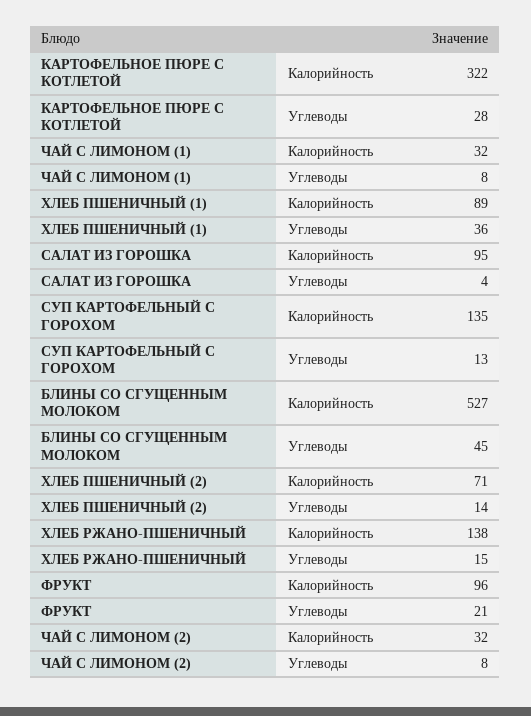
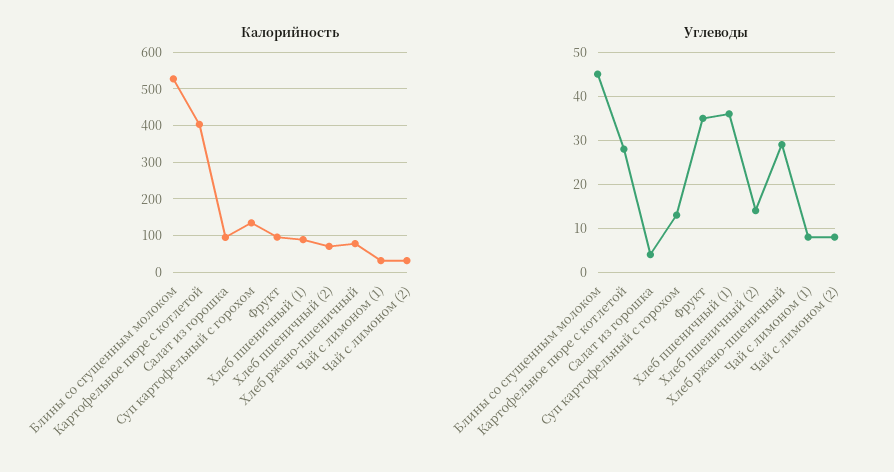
  {
    "Калорийность": {
-     "КАРТОФЕЛЬНОЕ ПЮРЕ С КОТЛЕТОЙ": 322,
+     "КАРТОФЕЛЬНОЕ ПЮРЕ С КОТЛЕТОЙ": 400,
      "ЧАЙ С ЛИМОНОМ (1)": 32,
      "ХЛЕБ ПШЕНИЧНЫЙ (1)": 89,
      "САЛАТ ИЗ ГОРОШКА": 95,
      "СУП КАРТОФЕЛЬНЫЙ С ГОРОХОМ": 135,
      "БЛИНЫ СО СГУЩЕННЫМ МОЛОКОМ": 527,
      "ХЛЕБ ПШЕНИЧНЫЙ (2)": 71,
-     "ХЛЕБ РЖАНО-ПШЕНИЧНЫЙ": 138,
+     "ХЛЕБ РЖАНО-ПШЕНИЧНЫЙ": 80,
      "ФРУКТ": 96,
      "ЧАЙ С ЛИМОНОМ (2)": 32
    },
    "Углеводы": {
      "КАРТОФЕЛЬНОЕ ПЮРЕ С КОТЛЕТОЙ": 28,
      "ЧАЙ С ЛИМОНОМ (1)": 8,
      "ХЛЕБ ПШЕНИЧНЫЙ (1)": 36,
      "САЛАТ ИЗ ГОРОШКА": 4,
      "СУП КАРТОФЕЛЬНЫЙ С ГОРОХОМ": 13,
      "БЛИНЫ СО СГУЩЕННЫМ МОЛОКОМ": 45,
      "ХЛЕБ ПШЕНИЧНЫЙ (2)": 14,
-     "ХЛЕБ РЖАНО-ПШЕНИЧНЫЙ": 15,
+     "ХЛЕБ РЖАНО-ПШЕНИЧНЫЙ": 30,
-     "ФРУКТ": 21,
+     "ФРУКТ": 35,
      "ЧАЙ С ЛИМОНОМ (2)": 8
    }
  }

